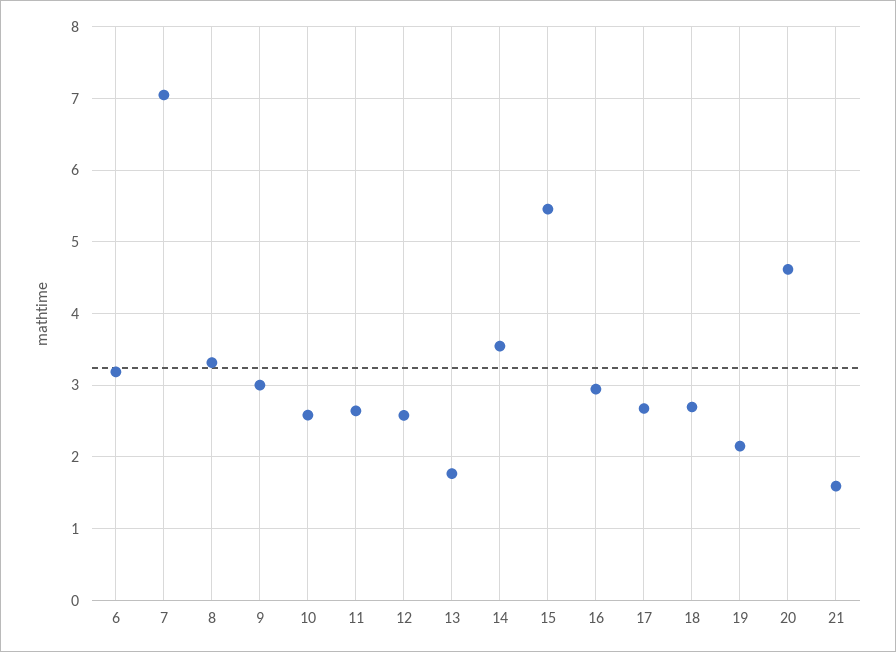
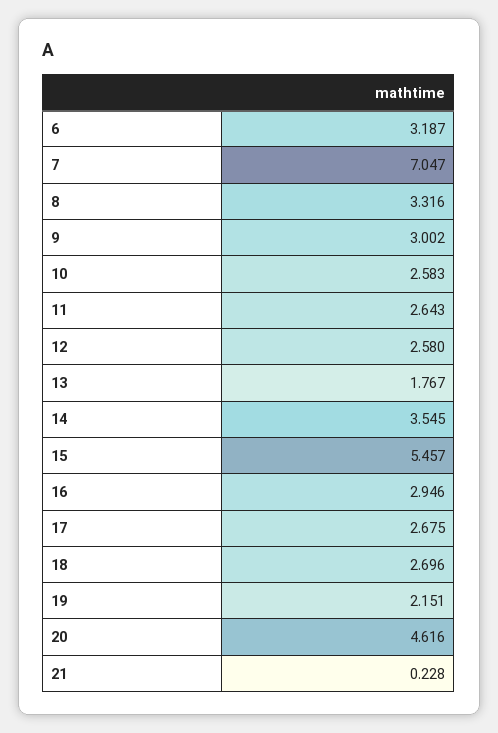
  {
    "6": 3.187,
    "7": 7.047,
    "8": 3.316,
    "9": 3.002,
    "10": 2.583,
    "11": 2.643,
    "12": 2.58,
    "13": 1.767,
    "14": 3.545,
    "15": 5.457,
    "16": 2.946,
    "17": 2.675,
    "18": 2.696,
    "19": 2.151,
    "20": 4.616,
-   "21": 1.6
+   "21": 0.228
  }

